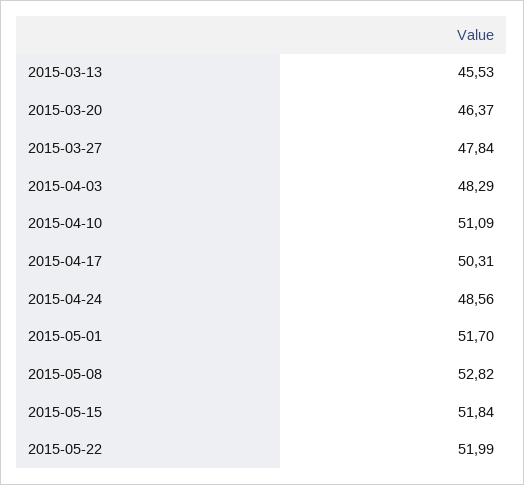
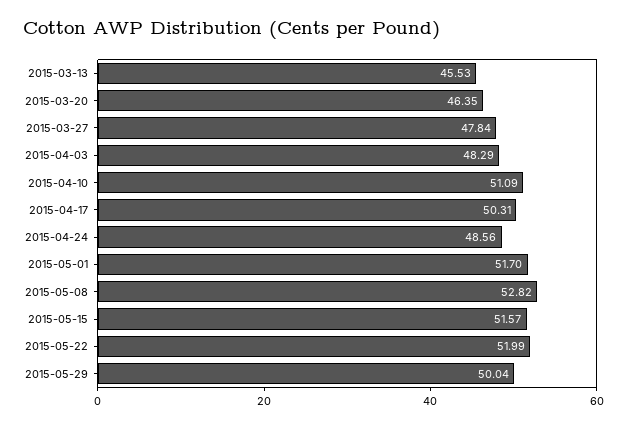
  {
    "2015-03-13": 45.53,
-   "2015-03-20": 46.37,
+   "2015-03-20": 46.35,
    "2015-03-27": 47.84,
    "2015-04-03": 48.29,
    "2015-04-10": 51.09,
    "2015-04-17": 50.31,
    "2015-04-24": 48.56,
    "2015-05-01": 51.7,
    "2015-05-08": 52.82,
-   "2015-05-15": 51.84,
+   "2015-05-15": 51.57,
-   "2015-05-22": 51.99
+   "2015-05-22": 51.99,
+   "2015-05-29": 50.04
  }

